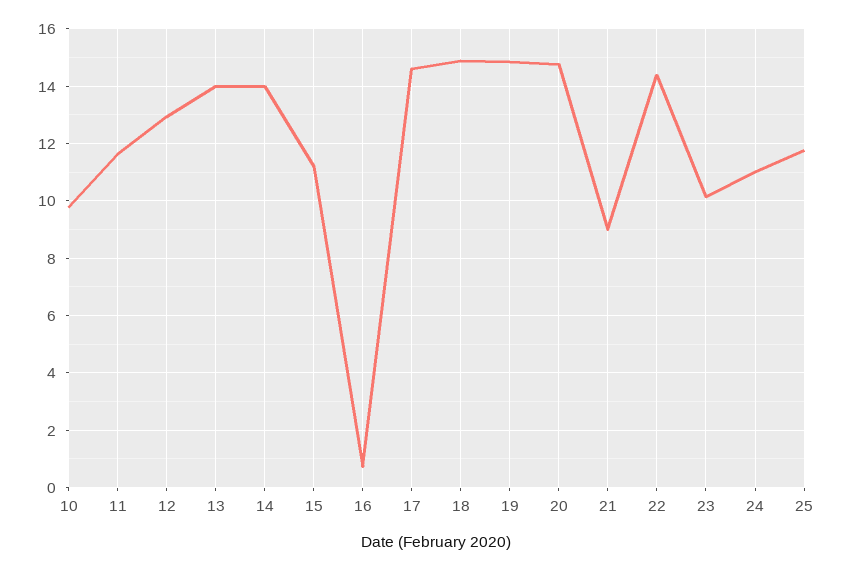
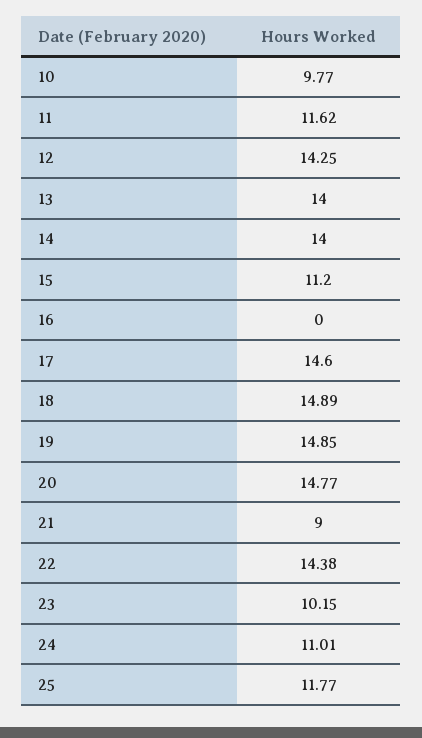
  {
    "10": 9.77,
    "11": 11.62,
-   "12": 13,
+   "12": 14.25,
    "13": 14,
    "14": 14,
    "15": 11.2,
-   "16": 0.75,
+   "16": 0,
    "17": 14.6,
    "18": 14.89,
    "19": 14.85,
    "20": 14.77,
    "21": 9,
    "22": 14.38,
    "23": 10.15,
    "24": 11.01,
    "25": 11.77
  }

